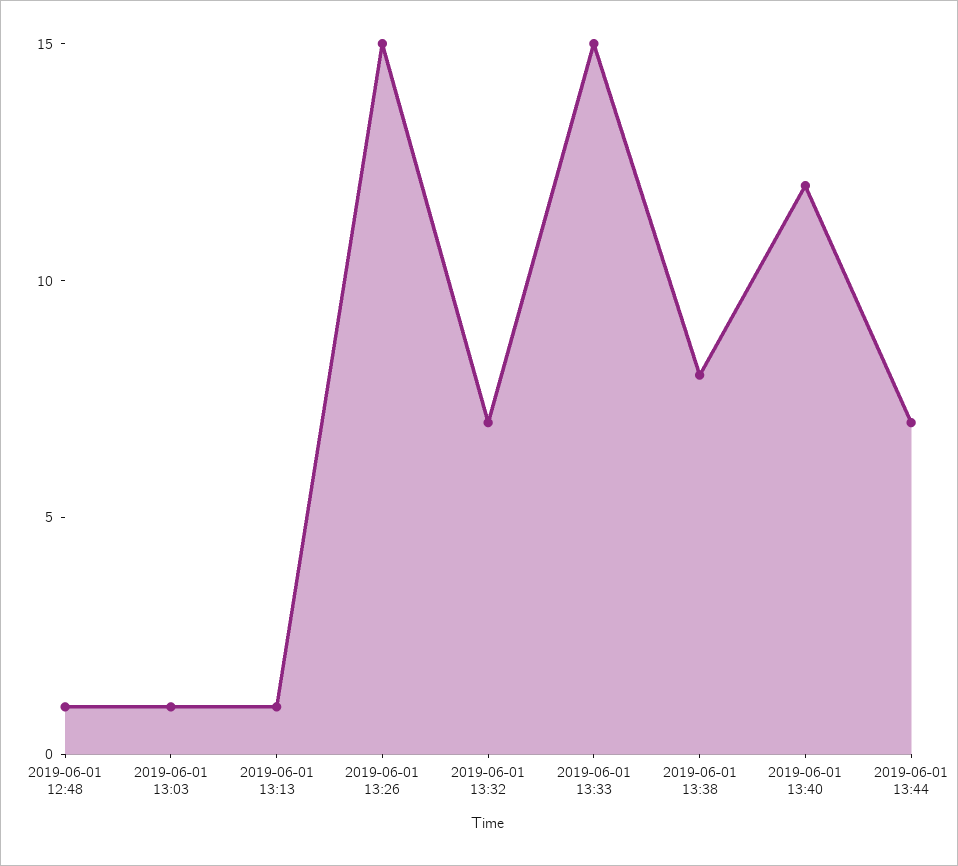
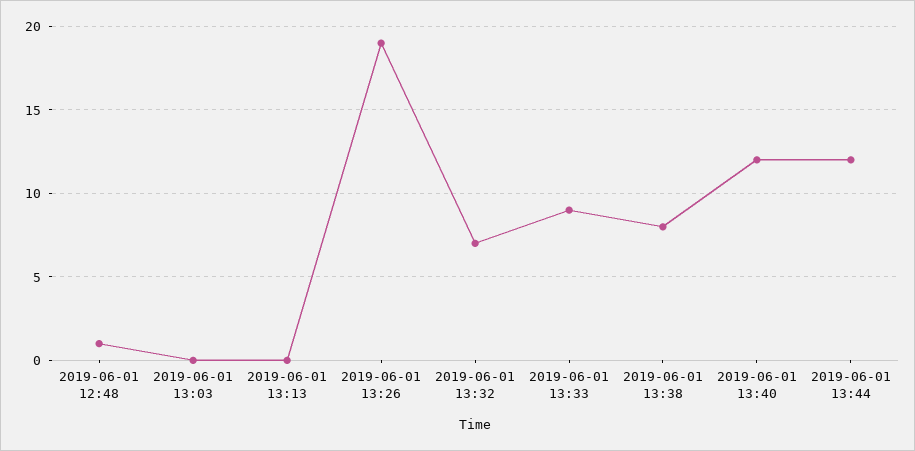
  {
    "2019-06-01 12:48": 1,
-   "2019-06-01 13:03": 1,
+   "2019-06-01 13:03": 0,
-   "2019-06-01 13:13": 1,
+   "2019-06-01 13:13": 0,
-   "2019-06-01 13:26": 15,
+   "2019-06-01 13:26": 19,
    "2019-06-01 13:32": 7,
-   "2019-06-01 13:33": 15,
+   "2019-06-01 13:33": 9,
    "2019-06-01 13:38": 8,
    "2019-06-01 13:40": 12,
-   "2019-06-01 13:44": 7
+   "2019-06-01 13:44": 12
  }

